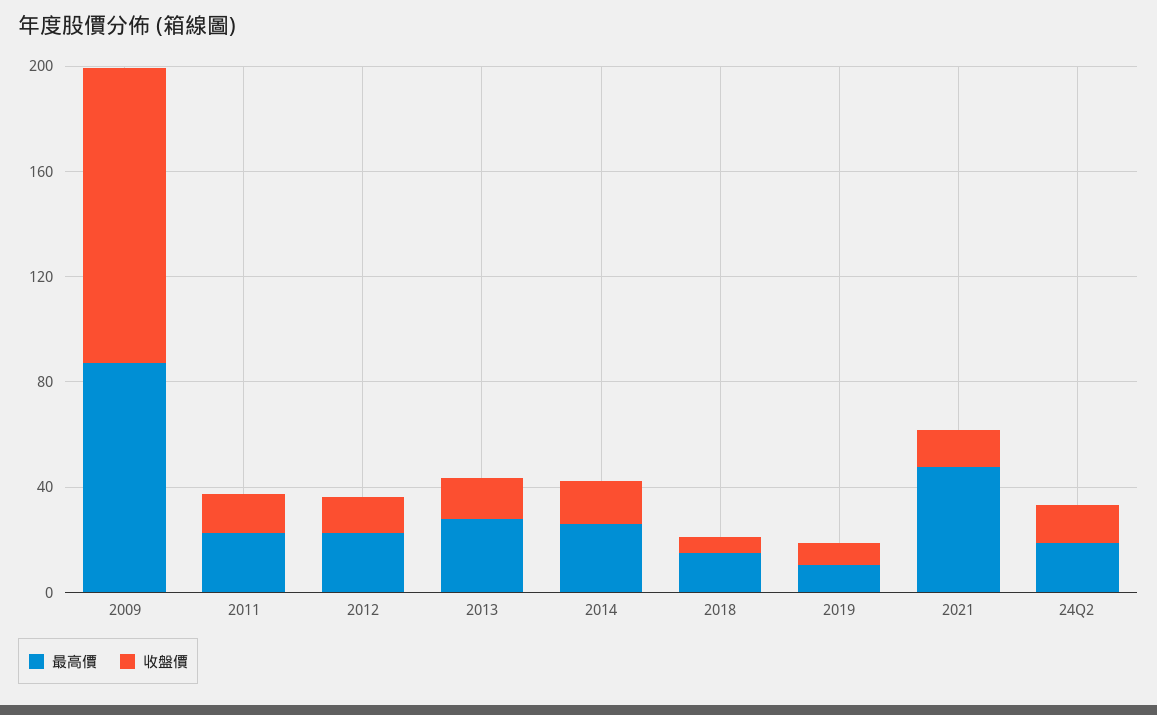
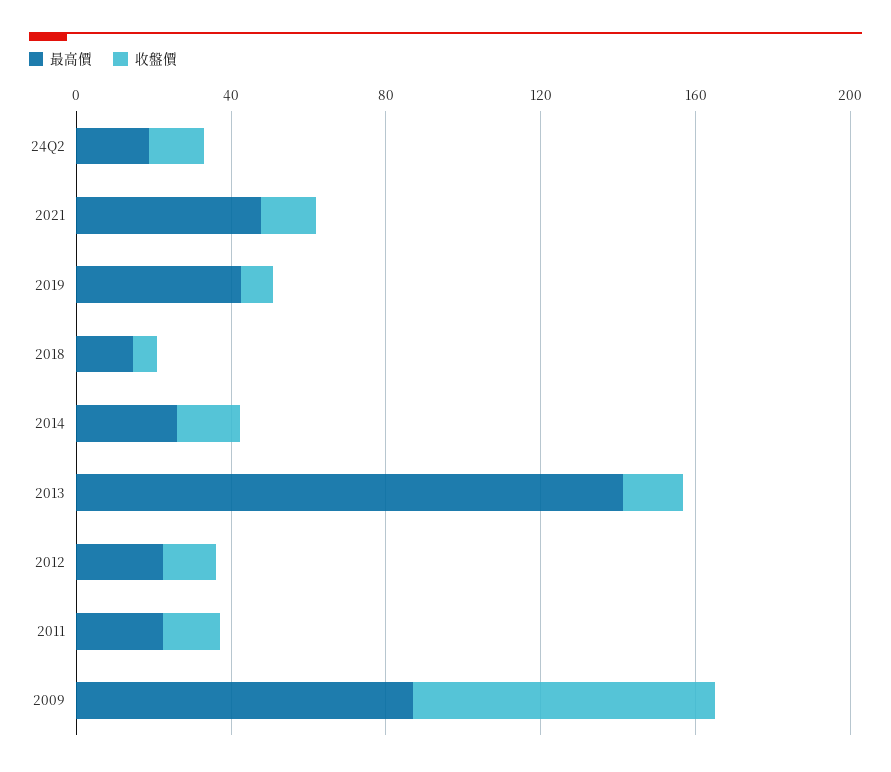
  {
    "最高價": {
      "2009": 90,
      "2011": 20,
      "2012": 20,
-     "2013": 30,
+     "2013": 140,
      "2014": 30,
      "2018": 10,
-     "2019": 10,
+     "2019": 40,
      "2021": 50,
      "24Q2": 20
    },
    "收盤價": {
-     "2009": 110,
+     "2009": 80,
      "2011": 10,
      "2012": 10,
      "2013": 20,
      "2014": 20,
      "2018": 10,
      "2019": 10,
      "2021": 10,
      "24Q2": 10
    }
  }

